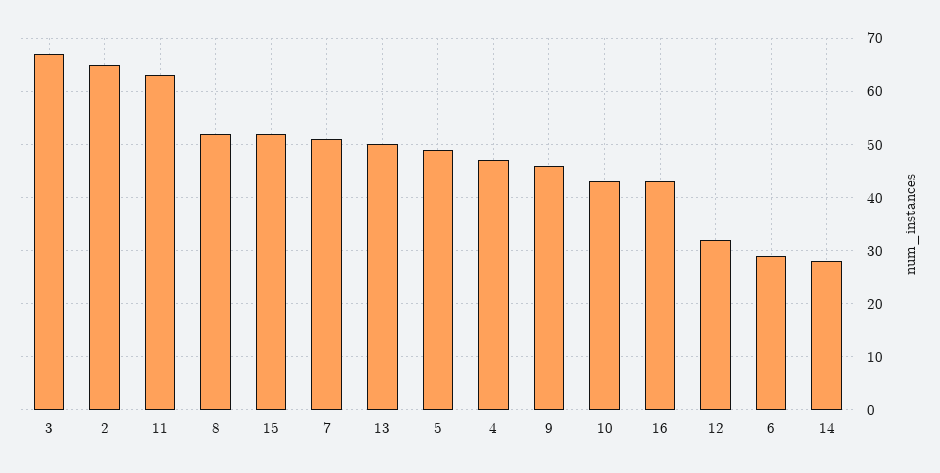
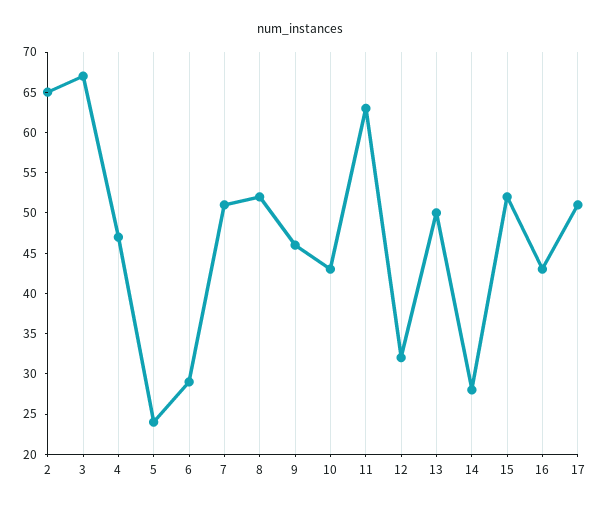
  {
    "3": 67,
    "2": 65,
    "11": 63,
    "8": 52,
    "15": 52,
    "7": 51,
    "13": 50,
-   "5": 50,
+   "5": 24,
    "4": 47,
    "9": 46,
    "10": 43,
    "16": 43,
    "12": 32,
    "6": 29,
-   "14": 28
+   "14": 28,
+   "17": 51
  }

